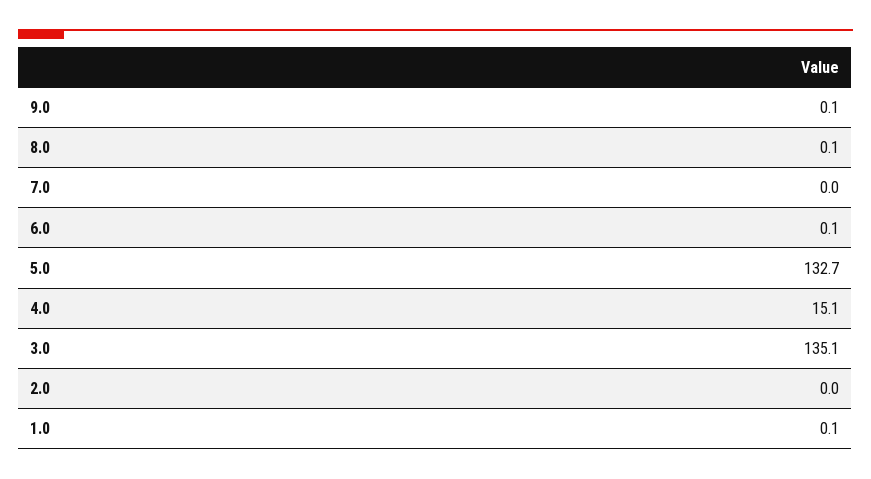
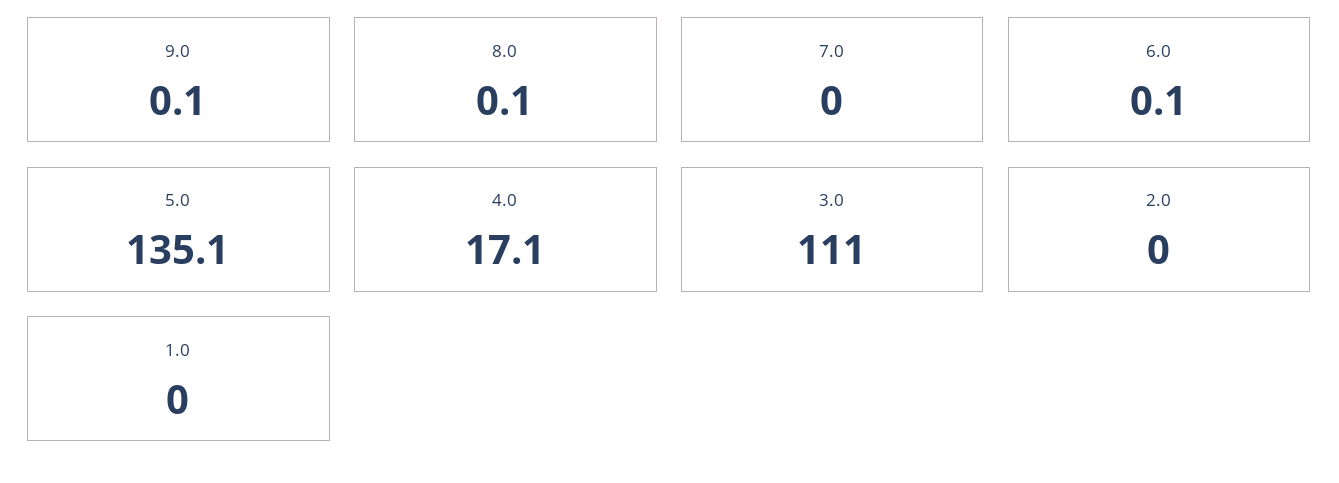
  {
    "9.0": 0.1,
    "8.0": 0.1,
    "7.0": 0,
    "6.0": 0.1,
-   "5.0": 132.7,
+   "5.0": 135.1,
-   "4.0": 15.1,
+   "4.0": 17.1,
-   "3.0": 135.1,
+   "3.0": 111,
    "2.0": 0,
-   "1.0": 0.1
+   "1.0": 0
  }

